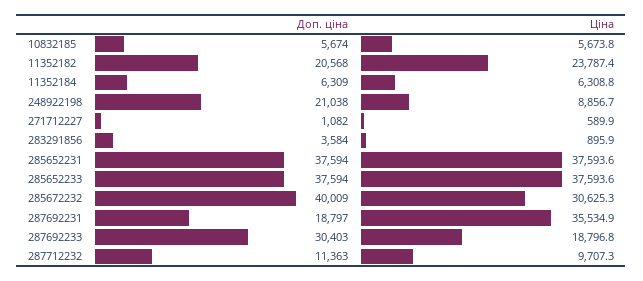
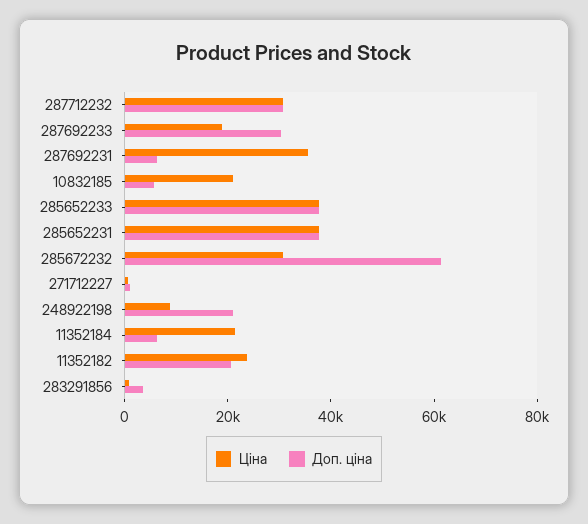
  {
    "Доп. ціна": {
      "10832185": 5674,
      "11352182": 20568,
      "11352184": 6309,
      "248922198": 21038,
      "271712227": 1082,
      "283291856": 3584,
      "285652231": 37594,
      "285652233": 37594,
-     "285672232": 40009,
+     "285672232": 60000,
-     "287692231": 18797,
+     "287692231": 5000,
      "287692233": 30403,
-     "287712232": 11363
+     "287712232": 30000
    },
    "Ціна": {
-     "10832185": 5673.8,
+     "10832185": 20000,
      "11352182": 23787.4,
-     "11352184": 6308.8,
+     "11352184": 20000,
      "248922198": 8856.7,
      "271712227": 589.9,
      "283291856": 895.9,
      "285652231": 37593.6,
      "285652233": 37593.6,
      "285672232": 30625.3,
      "287692231": 35534.9,
      "287692233": 18796.8,
-     "287712232": 9707.3
+     "287712232": 30000
    }
  }

